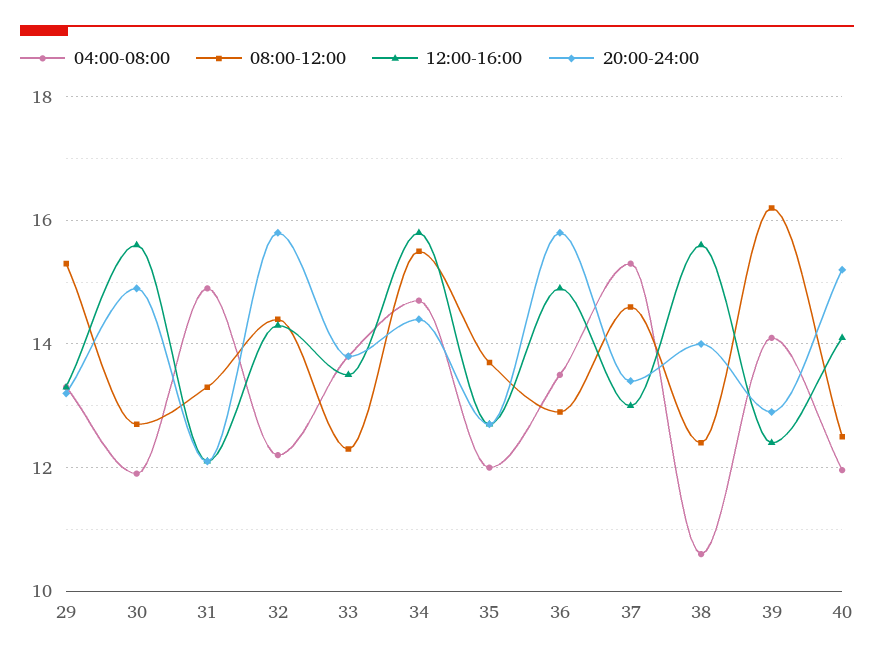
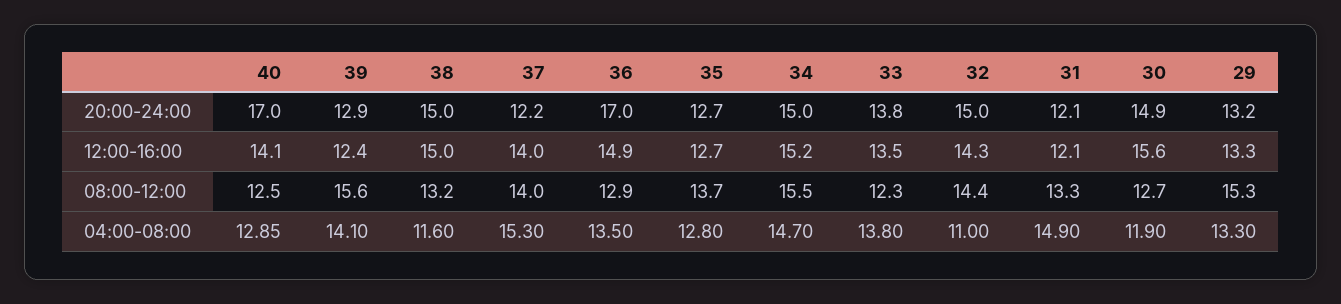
  {
    "04:00-08:00": {
      "29": 13.3,
      "30": 11.9,
      "31": 14.9,
-     "32": 12.2,
+     "32": 11,
      "33": 13.8,
      "34": 14.7,
-     "35": 12,
+     "35": 12.8,
      "36": 13.5,
      "37": 15.3,
-     "38": 10.6,
+     "38": 11.6,
      "39": 14.1,
-     "40": 12
+     "40": 12.85
    },
    "08:00-12:00": {
      "29": 15.3,
      "30": 12.7,
      "31": 13.3,
      "32": 14.4,
      "33": 12.3,
      "34": 15.5,
      "35": 13.7,
      "36": 12.9,
-     "37": 14.6,
+     "37": 14,
-     "38": 12.4,
+     "38": 13.2,
-     "39": 16.2,
+     "39": 15.6,
      "40": 12.5
    },
    "12:00-16:00": {
      "29": 13.3,
      "30": 15.6,
      "31": 12.1,
      "32": 14.3,
      "33": 13.5,
-     "34": 15.8,
+     "34": 15.2,
      "35": 12.7,
      "36": 14.9,
-     "37": 13,
+     "37": 14,
-     "38": 15.6,
+     "38": 15,
      "39": 12.4,
      "40": 14.1
    },
    "20:00-24:00": {
      "29": 13.2,
      "30": 14.9,
      "31": 12.1,
-     "32": 15.8,
+     "32": 15,
      "33": 13.8,
-     "34": 14.4,
+     "34": 15,
      "35": 12.7,
-     "36": 15.8,
+     "36": 17,
-     "37": 13.4,
+     "37": 12.2,
-     "38": 14,
+     "38": 15,
      "39": 12.9,
-     "40": 15.2
+     "40": 17
    }
  }

